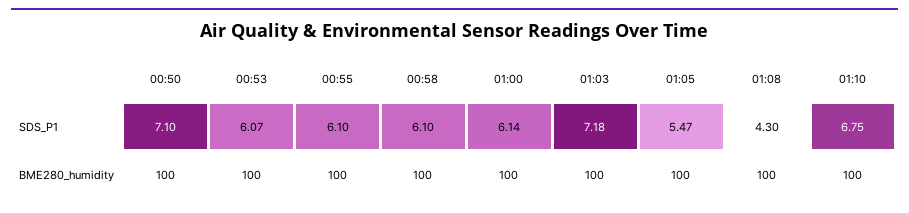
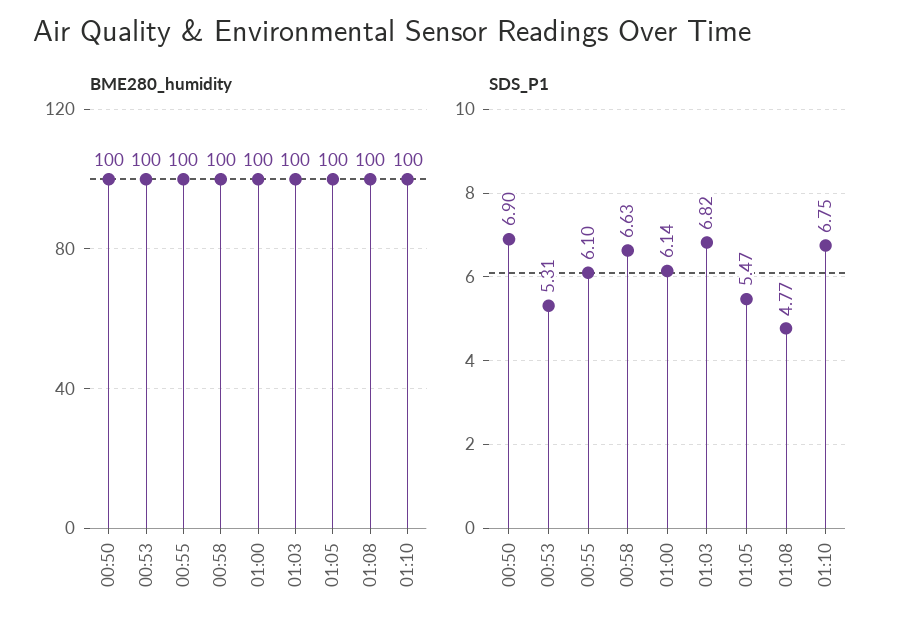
  {
    "SDS_P1": {
-     "00:50": 7.1,
+     "00:50": 6.9,
-     "00:53": 6.07,
+     "00:53": 5.31,
      "00:55": 6.1,
-     "00:58": 6.1,
+     "00:58": 6.63,
      "01:00": 6.14,
-     "01:03": 7.18,
+     "01:03": 6.82,
      "01:05": 5.47,
-     "01:08": 4.3,
+     "01:08": 4.77,
      "01:10": 6.75
    },
    "BME280_humidity": {
      "00:50": 100,
      "00:53": 100,
      "00:55": 100,
      "00:58": 100,
      "01:00": 100,
      "01:03": 100,
      "01:05": 100,
      "01:08": 100,
      "01:10": 100
    }
  }

